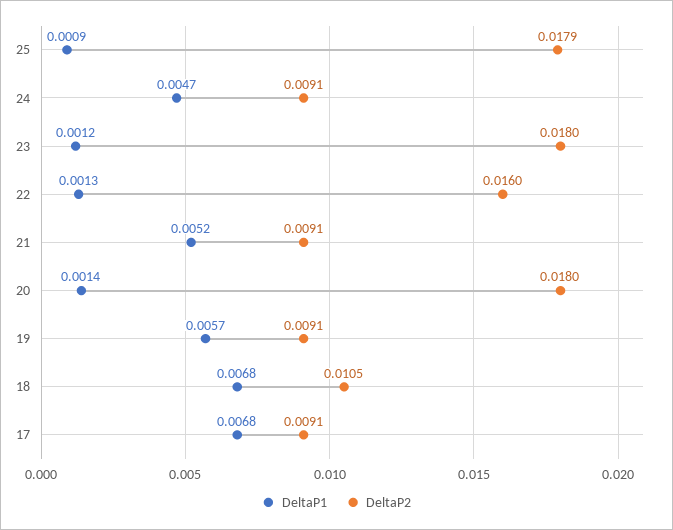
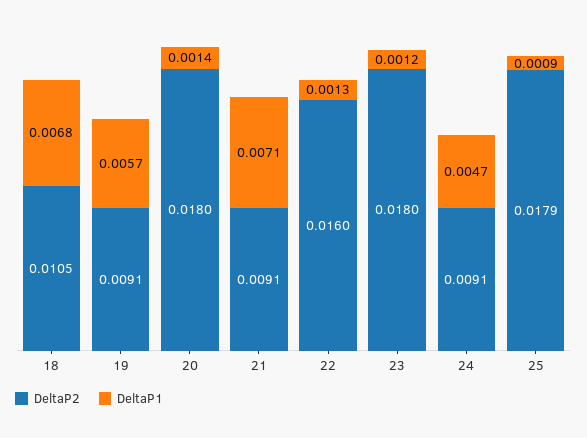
  {
    "DeltaP1": {
      "25": 0.0009,
      "24": 0.0047,
      "23": 0.0012,
      "22": 0.0013,
-     "21": 0.0052,
+     "21": 0.0071,
      "20": 0.0014,
      "19": 0.0057,
-     "18": 0.0068,
+     "18": 0.0068
-     "17": 0.0068
    },
    "DeltaP2": {
      "25": 0.0179,
      "24": 0.0091,
      "23": 0.018,
      "22": 0.016,
      "21": 0.0091,
      "20": 0.018,
      "19": 0.0091,
-     "18": 0.0105,
+     "18": 0.0105
-     "17": 0.0091
    }
  }

